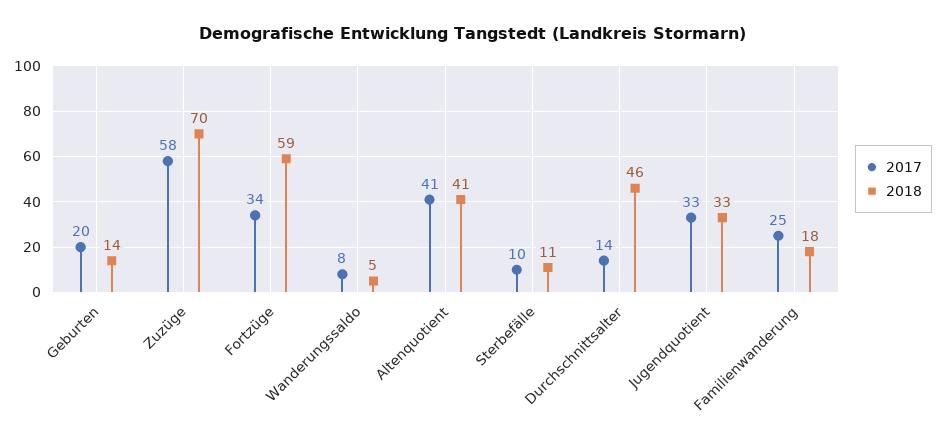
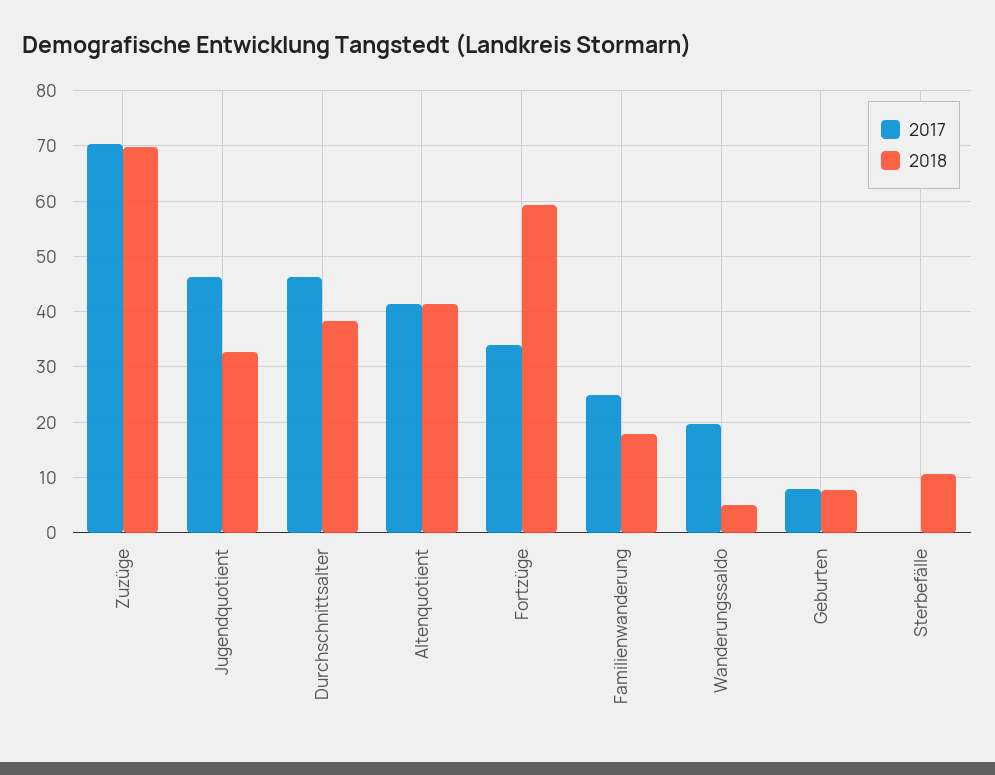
  {
    "2017": {
-     "Geburten": 20,
+     "Geburten": 8,
-     "Zuzüge": 58,
+     "Zuzüge": 70,
      "Fortzüge": 34,
-     "Wanderungssaldo": 8,
+     "Wanderungssaldo": 20,
      "Altenquotient": 41,
-     "Sterbefälle": 10,
+     "Sterbefälle": 0,
-     "Durchschnittsalter": 14,
+     "Durchschnittsalter": 46,
-     "Jugendquotient": 33,
+     "Jugendquotient": 46,
      "Familienwanderung": 25
    },
    "2018": {
-     "Geburten": 14,
+     "Geburten": 8,
      "Zuzüge": 70,
      "Fortzüge": 59,
      "Wanderungssaldo": 5,
      "Altenquotient": 41,
      "Sterbefälle": 11,
-     "Durchschnittsalter": 46,
+     "Durchschnittsalter": 38,
      "Jugendquotient": 33,
      "Familienwanderung": 18
    }
  }

